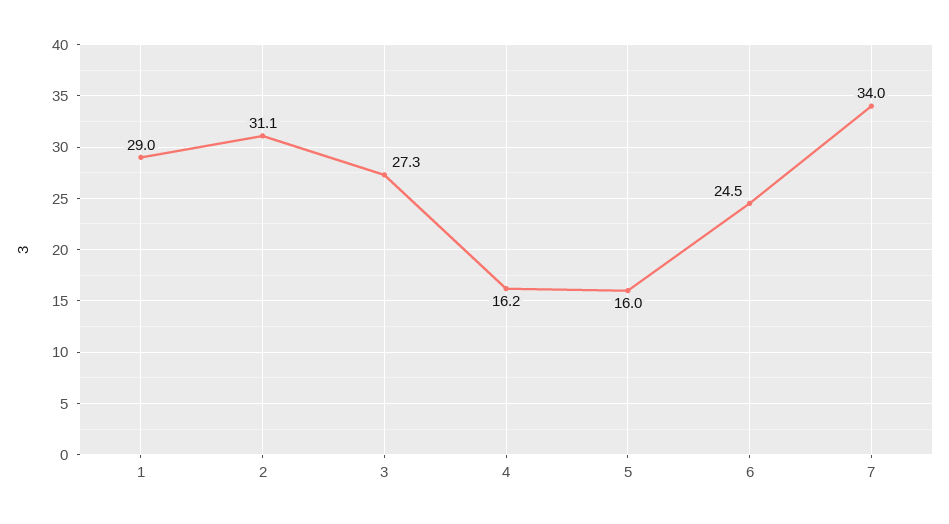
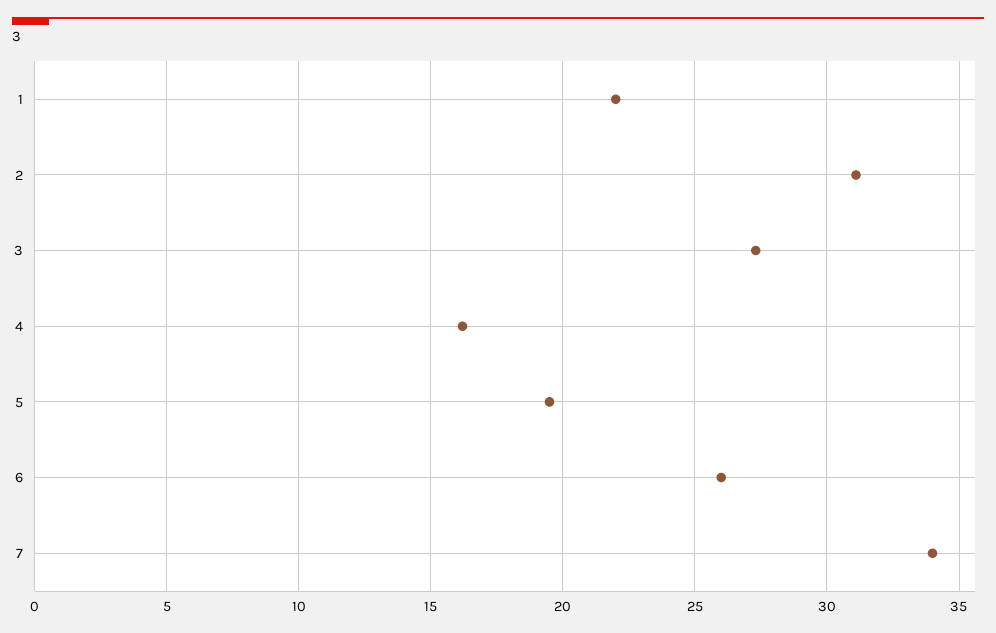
  {
-   "1": 29,
+   "1": 22,
    "2": 31.1,
    "3": 27.3,
    "4": 16.2,
-   "5": 16,
+   "5": 19.5,
-   "6": 24.5,
+   "6": 26,
    "7": 34
  }

